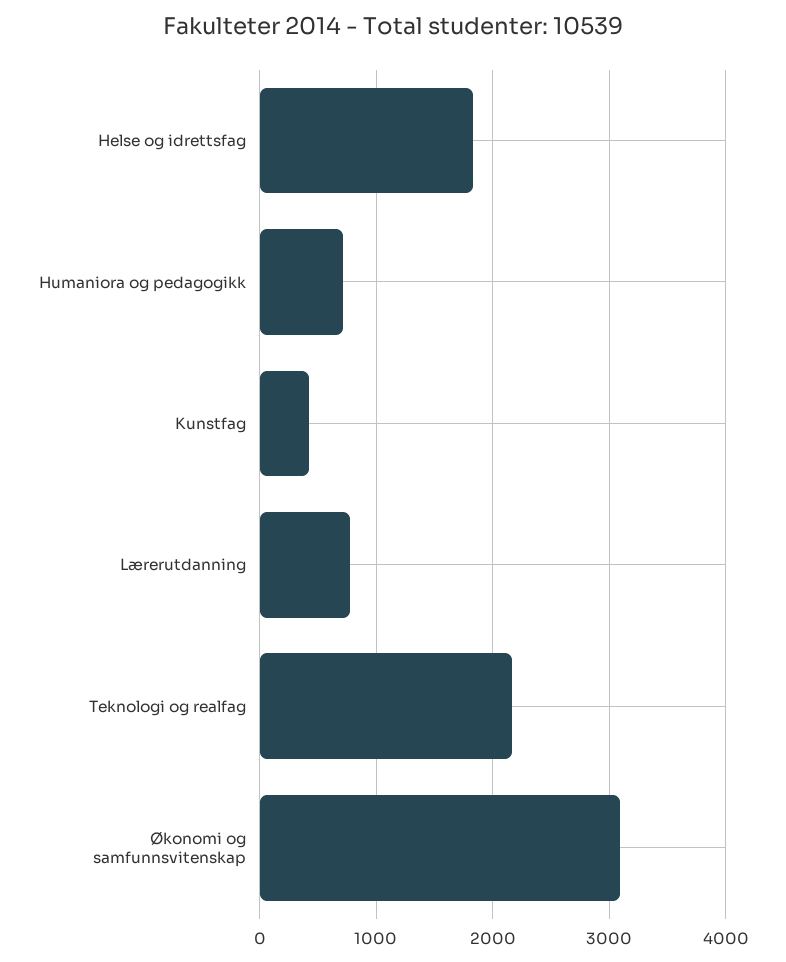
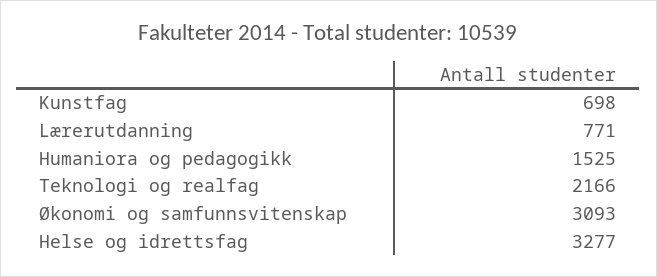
  {
-   "Helse og idrettsfag": 1800,
+   "Helse og idrettsfag": 3277,
-   "Humaniora og pedagogikk": 700,
+   "Humaniora og pedagogikk": 1525,
-   "Kunstfag": 400,
+   "Kunstfag": 698,
    "Lærerutdanning": 771,
    "Teknologi og realfag": 2166,
    "Økonomi og samfunnsvitenskap": 3093
  }

